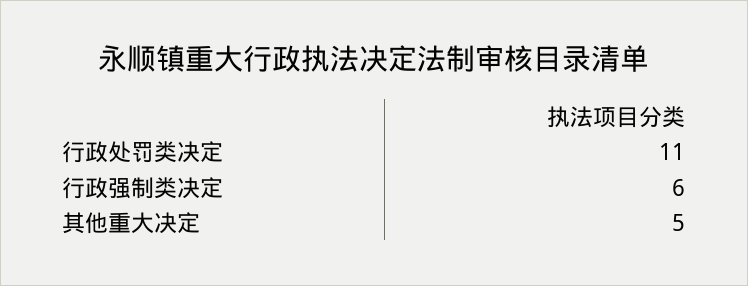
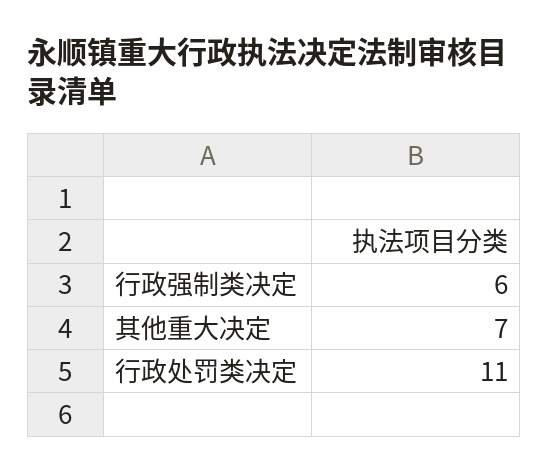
  {
    "行政处罚类决定": 11,
    "行政强制类决定": 6,
-   "其他重大决定": 5
+   "其他重大决定": 7
  }

